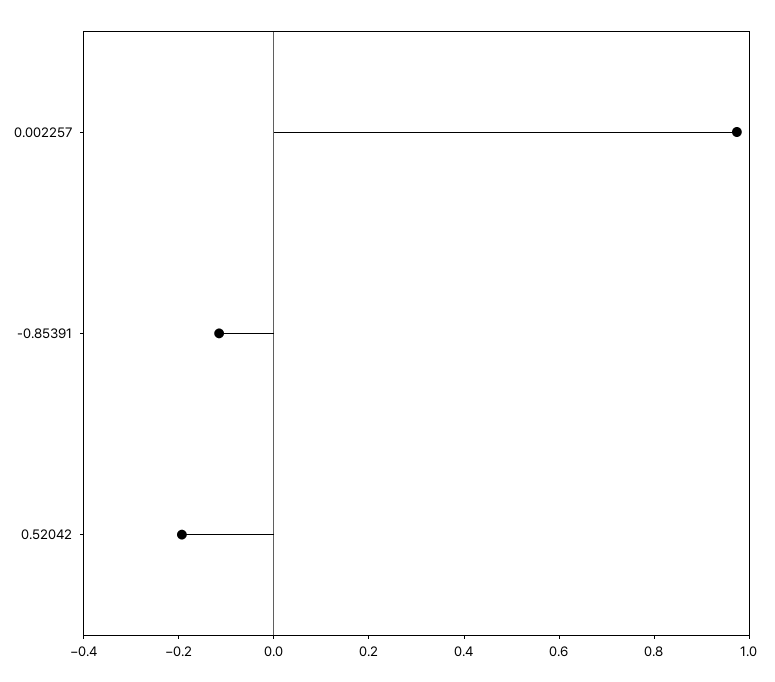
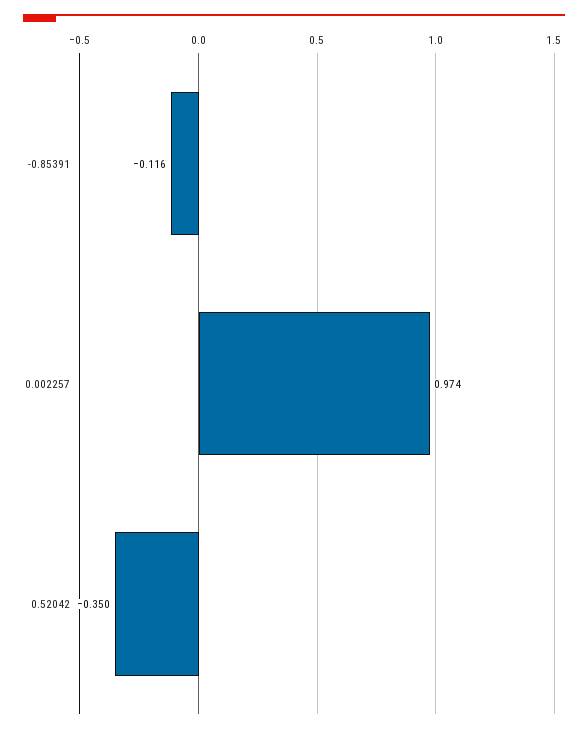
  {
    "0.002257": 0.974,
    "-0.85391": -0.116,
-   "0.52042": -0.2
+   "0.52042": -0.35
  }

